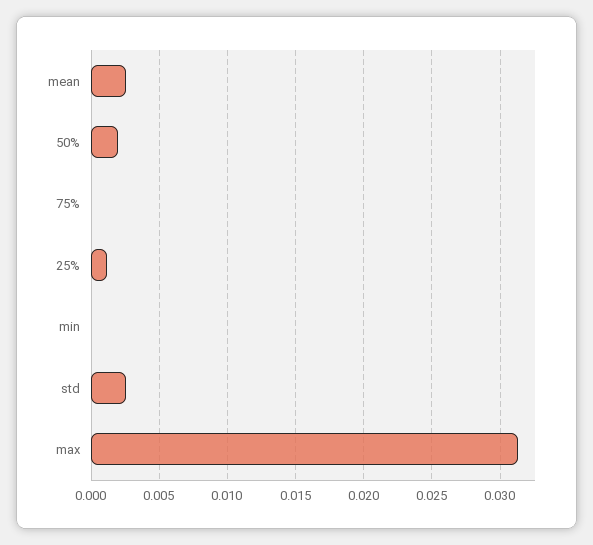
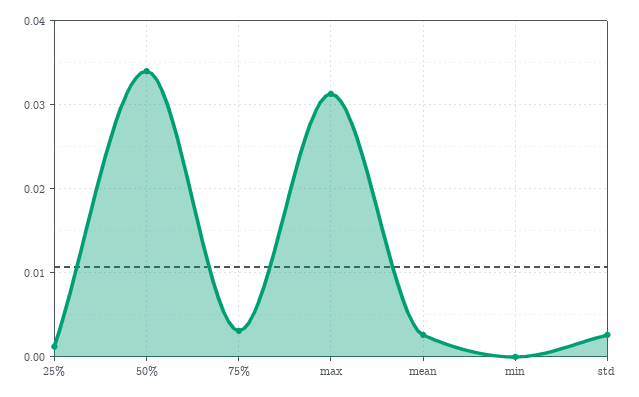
  {
    "mean": 0.0025,
-   "50%": 0.002,
+   "50%": 0.034,
-   "75%": 0,
+   "75%": 0.003,
    "25%": 0.001,
    "min": 0,
    "std": 0.0025,
    "max": 0.0315
  }

